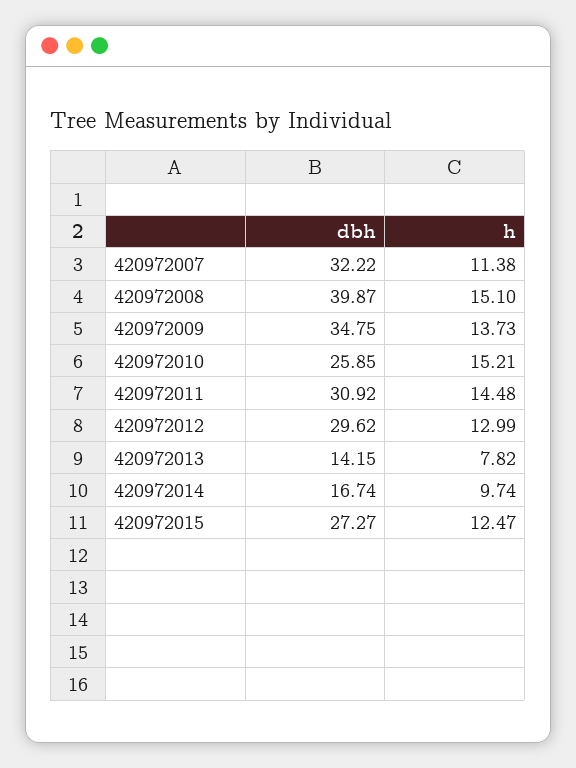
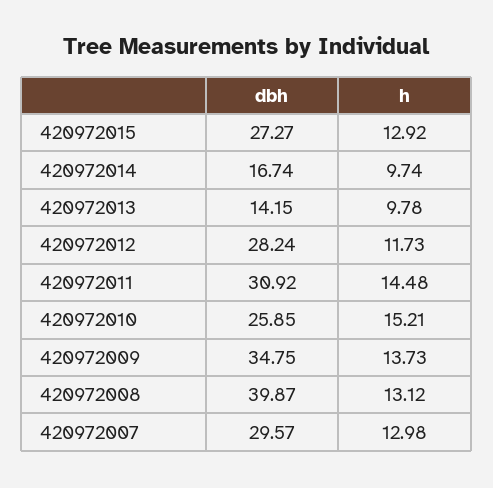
  {
    "dbh": {
-     "420972007": 32.22,
+     "420972007": 29.57,
      "420972008": 39.87,
      "420972009": 34.75,
      "420972010": 25.85,
      "420972011": 30.92,
-     "420972012": 29.62,
+     "420972012": 28.24,
      "420972013": 14.15,
      "420972014": 16.74,
      "420972015": 27.27
    },
    "h": {
-     "420972007": 11.38,
+     "420972007": 12.98,
-     "420972008": 15.1,
+     "420972008": 13.12,
      "420972009": 13.73,
      "420972010": 15.21,
      "420972011": 14.48,
-     "420972012": 12.99,
+     "420972012": 11.73,
-     "420972013": 7.82,
+     "420972013": 9.78,
      "420972014": 9.74,
-     "420972015": 12.47
+     "420972015": 12.92
    }
  }

